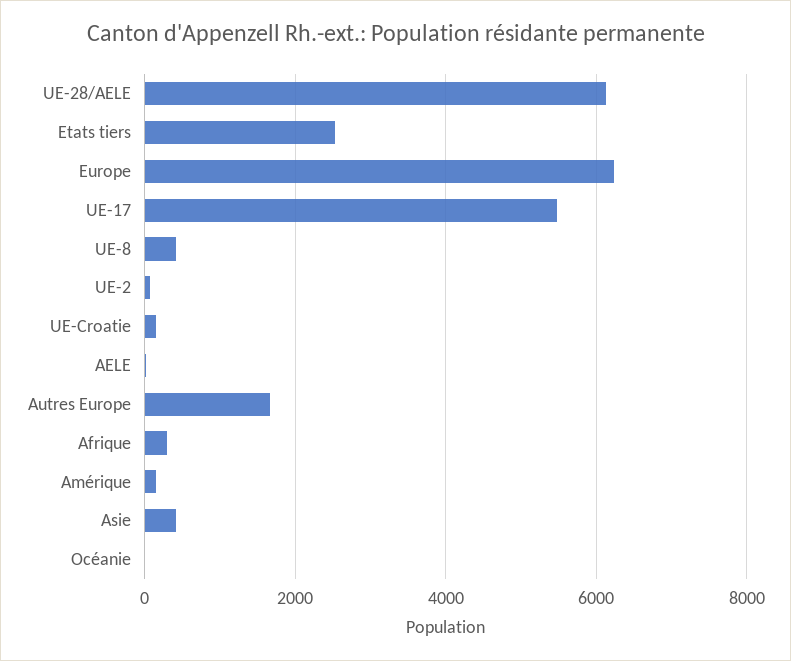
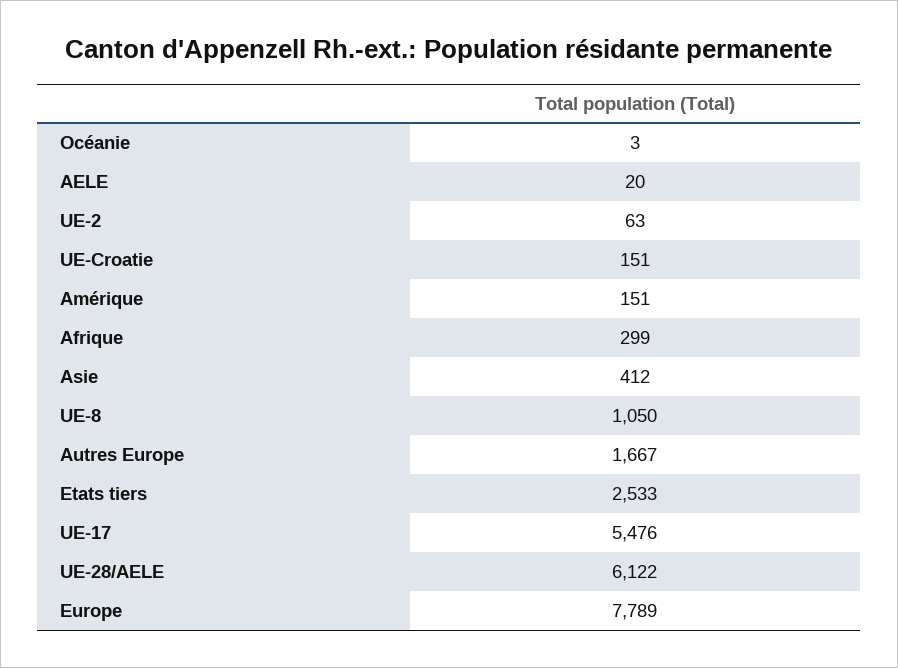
  {
    "UE-28/AELE": 6122,
    "Etats tiers": 2533,
-   "Europe": 6200,
+   "Europe": 7789,
    "UE-17": 5476,
-   "UE-8": 400,
+   "UE-8": 1050,
    "UE-2": 63,
    "UE-Croatie": 151,
    "AELE": 20,
    "Autres Europe": 1667,
    "Afrique": 299,
    "Amérique": 151,
    "Asie": 412,
    "Océanie": 3
  }

